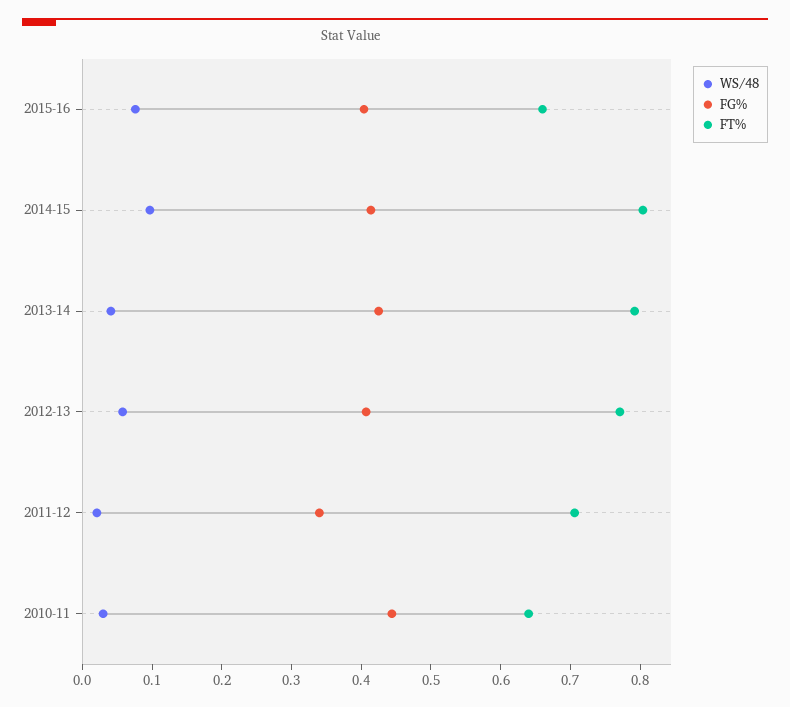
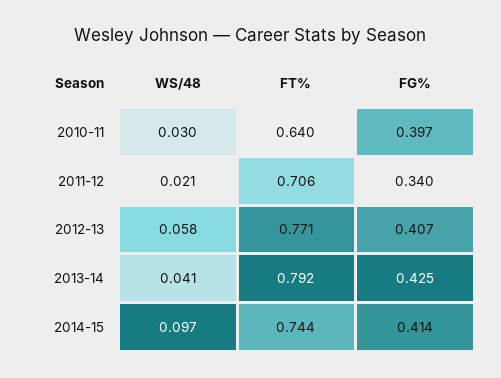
  {
    "WS/48": {
-     "2015-16": 0.08,
      "2014-15": 0.097,
      "2013-14": 0.041,
      "2012-13": 0.058,
      "2011-12": 0.021,
      "2010-11": 0.03
    },
    "FG%": {
-     "2015-16": 0.4,
      "2014-15": 0.414,
      "2013-14": 0.425,
      "2012-13": 0.407,
      "2011-12": 0.34,
-     "2010-11": 0.44
+     "2010-11": 0.397
    },
    "FT%": {
-     "2015-16": 0.66,
-     "2014-15": 0.8,
+     "2014-15": 0.744,
      "2013-14": 0.792,
      "2012-13": 0.771,
      "2011-12": 0.706,
      "2010-11": 0.64
    }
  }

